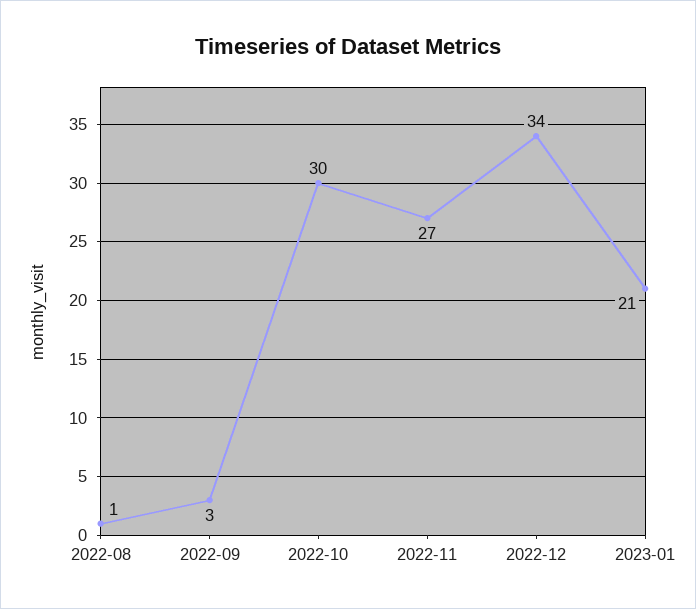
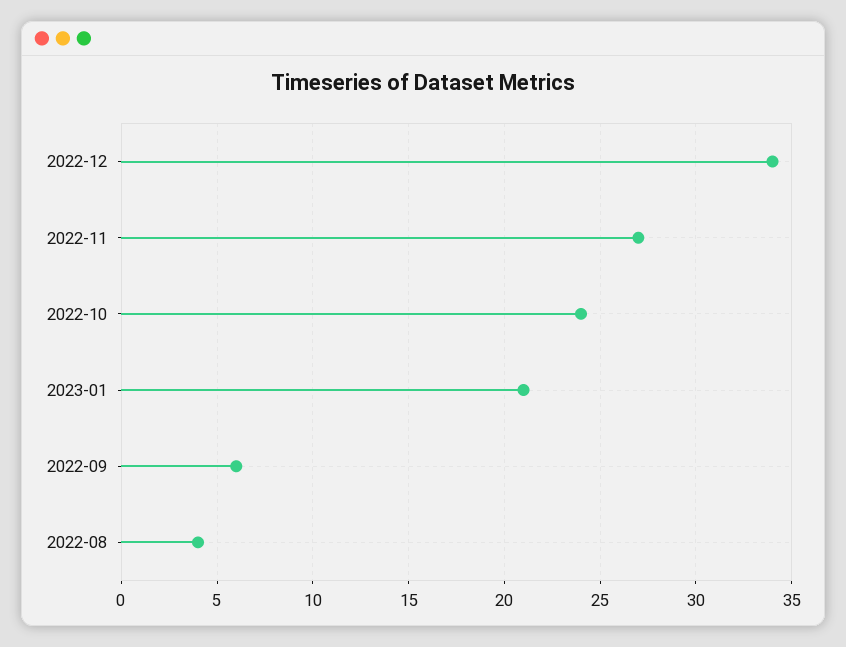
  {
-   "2022-08": 1,
+   "2022-08": 4,
-   "2022-09": 3,
+   "2022-09": 6,
-   "2022-10": 30,
+   "2022-10": 24,
    "2022-11": 27,
    "2022-12": 34,
    "2023-01": 21
  }

